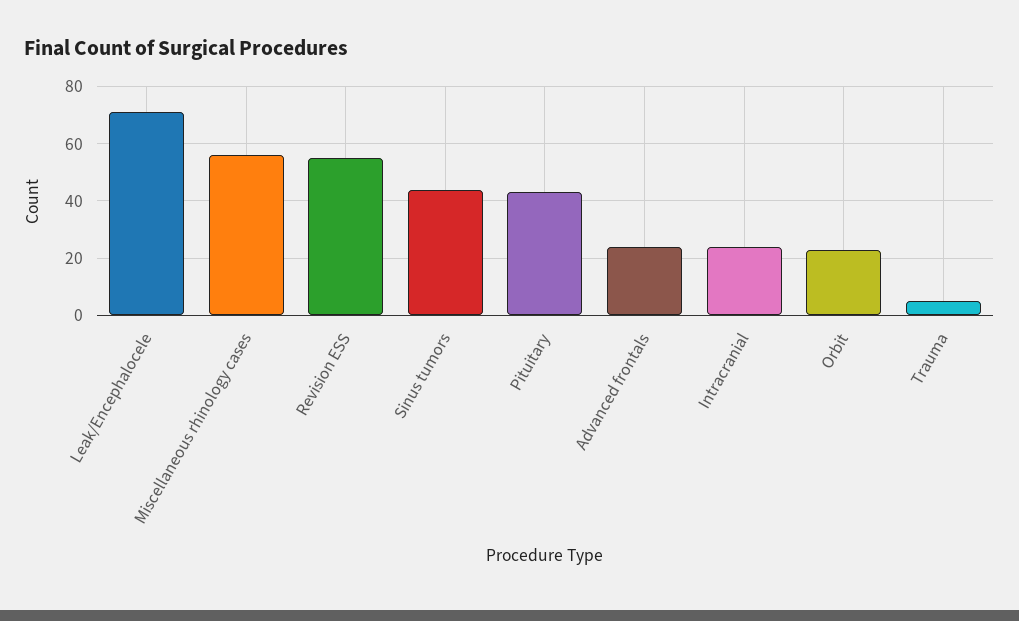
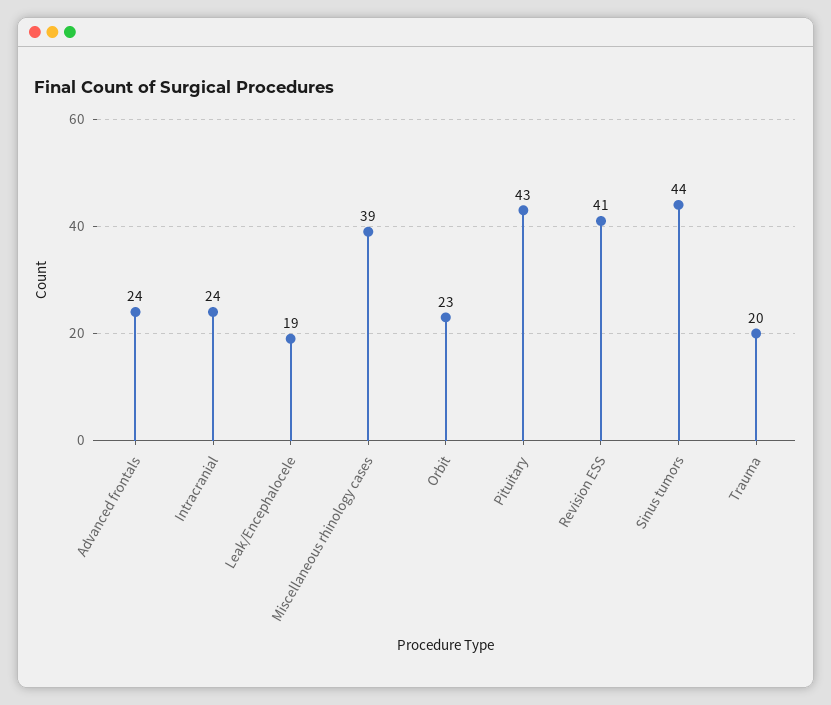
  {
-   "Leak/Encephalocele": 70,
+   "Leak/Encephalocele": 19,
-   "Miscellaneous rhinology cases": 55,
+   "Miscellaneous rhinology cases": 39,
-   "Revision ESS": 55,
+   "Revision ESS": 41,
    "Sinus tumors": 44,
    "Pituitary": 43,
    "Advanced frontals": 24,
    "Intracranial": 24,
    "Orbit": 23,
-   "Trauma": 5
+   "Trauma": 20
  }

